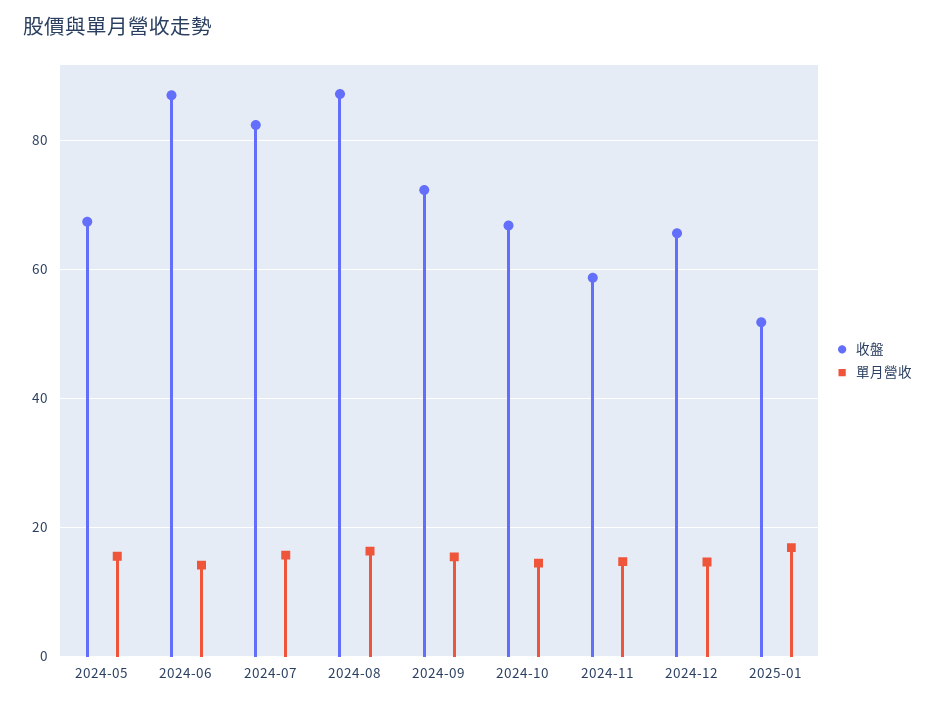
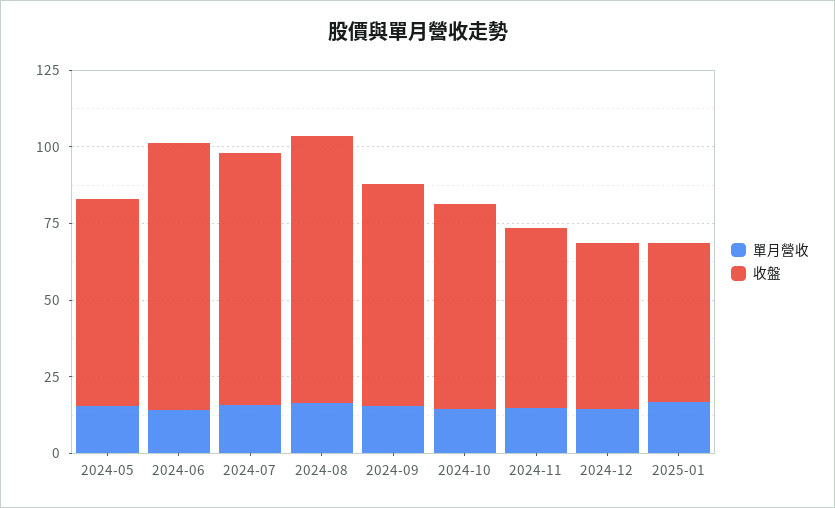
  {
    "收盤": {
      "2024-05": 68,
      "2024-06": 88,
      "2024-07": 82,
      "2024-08": 88,
      "2024-09": 72,
      "2024-10": 66,
      "2024-11": 58,
-     "2024-12": 66,
+     "2024-12": 55,
      "2025-01": 52
    },
    "單月營收": {
      "2024-05": 16,
      "2024-06": 14,
      "2024-07": 16,
      "2024-08": 16,
      "2024-09": 16,
      "2024-10": 14,
      "2024-11": 14,
      "2024-12": 14,
      "2025-01": 16
    }
  }

